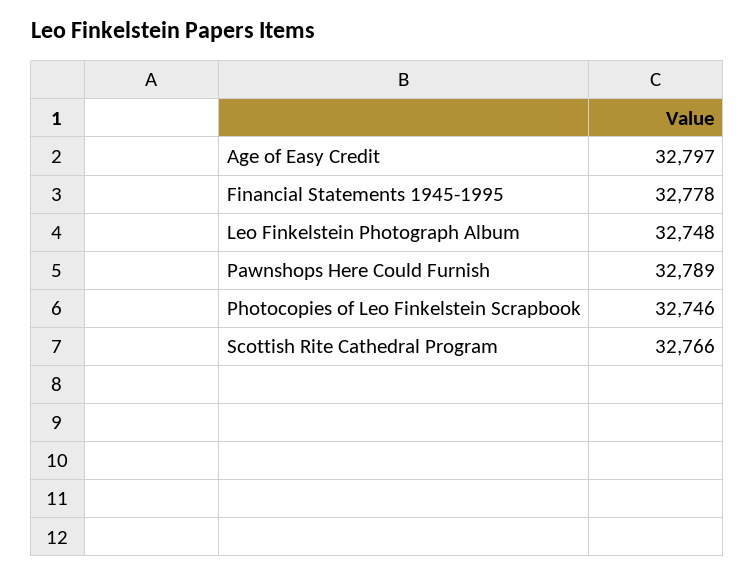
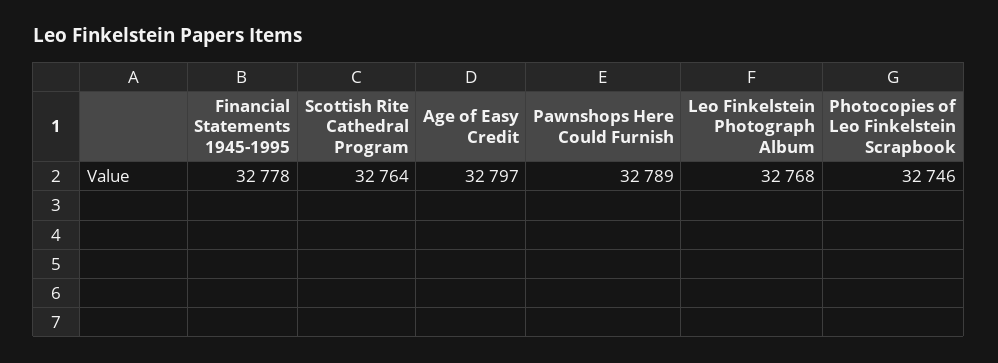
  {
    "Age of Easy Credit": 32797,
    "Financial Statements 1945-1995": 32778,
-   "Leo Finkelstein Photograph Album": 32748,
+   "Leo Finkelstein Photograph Album": 32768,
    "Pawnshops Here Could Furnish": 32789,
    "Photocopies of Leo Finkelstein Scrapbook": 32746,
-   "Scottish Rite Cathedral Program": 32766
+   "Scottish Rite Cathedral Program": 32764
  }

